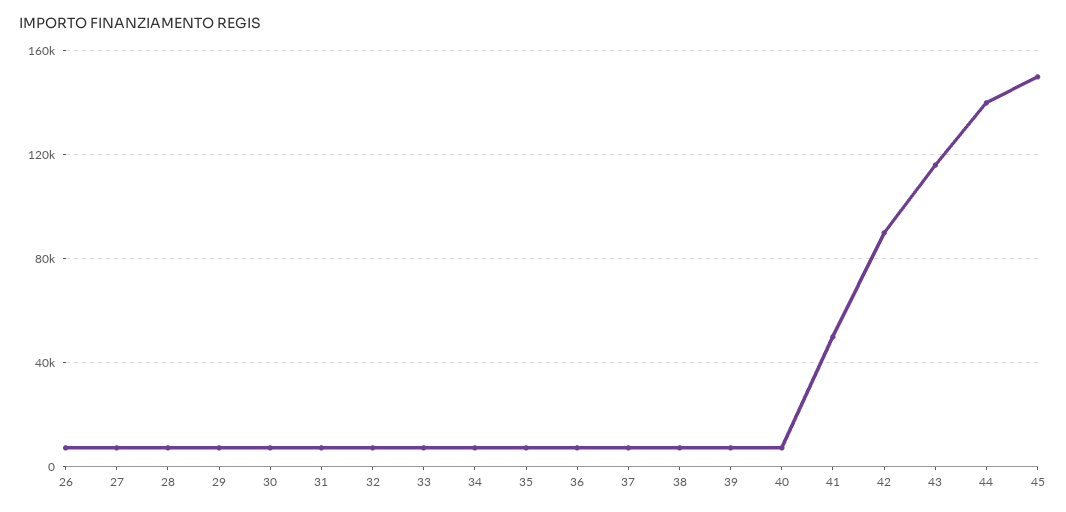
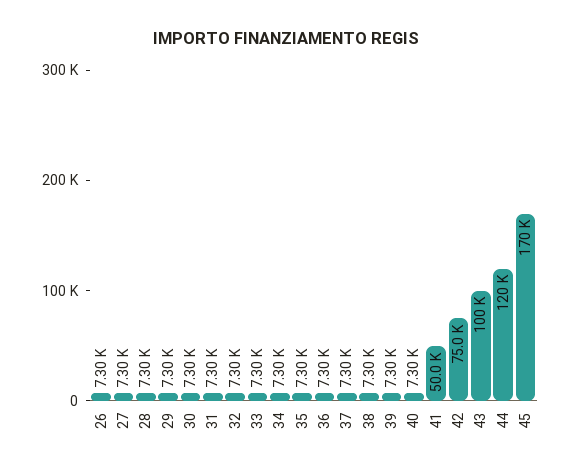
  {
    "26": 7300,
    "27": 7300,
    "28": 7300,
    "29": 7300,
    "30": 7300,
    "31": 7300,
    "32": 7300,
    "33": 7300,
    "34": 7300,
    "35": 7300,
    "36": 7300,
    "37": 7300,
    "38": 7300,
    "39": 7300,
    "40": 7300,
    "41": 50000,
-   "42": 90000,
+   "42": 75000,
-   "43": 115000,
+   "43": 100000,
-   "44": 140000,
+   "44": 120000,
-   "45": 150000
+   "45": 170000
  }

